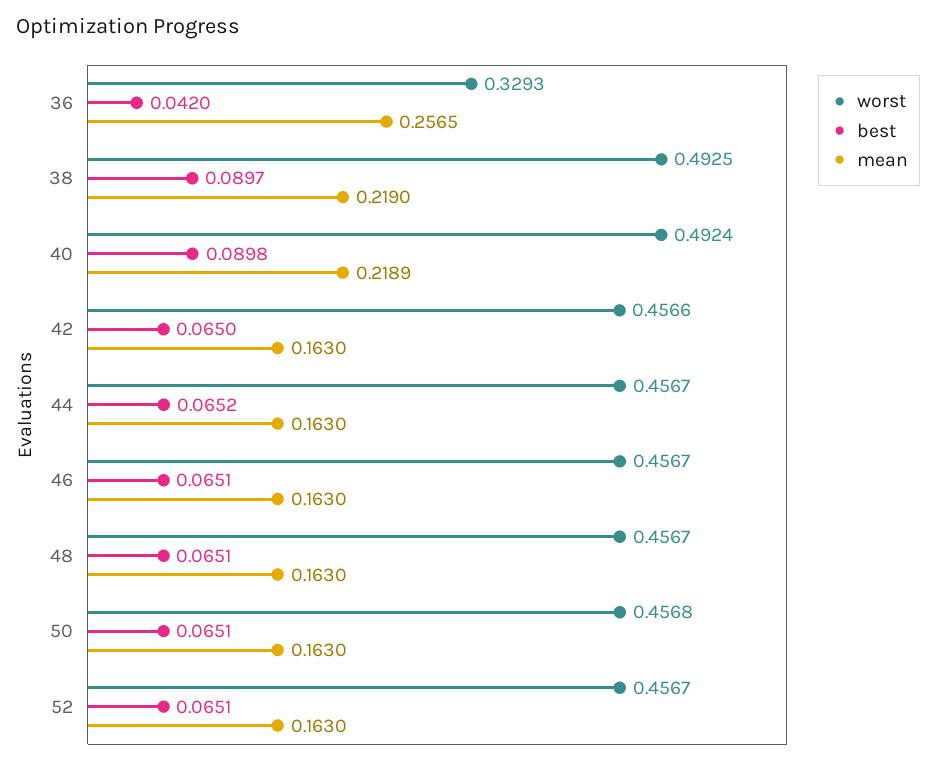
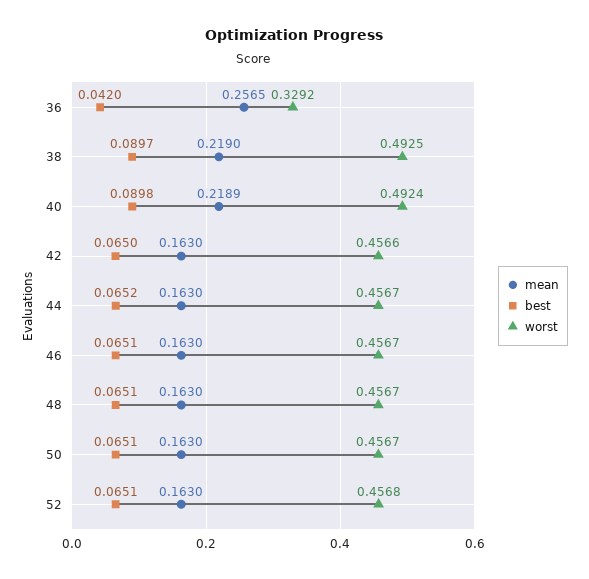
  {
    "worst": {
-     "36": 0.3293,
+     "36": 0.3292,
      "38": 0.4925,
      "40": 0.4924,
      "42": 0.4566,
      "44": 0.4567,
      "46": 0.4567,
      "48": 0.4567,
-     "50": 0.4568,
+     "50": 0.4567,
-     "52": 0.4567
+     "52": 0.4568
    },
    "best": {
      "36": 0.042,
      "38": 0.0897,
      "40": 0.0898,
      "42": 0.065,
      "44": 0.0652,
      "46": 0.0651,
      "48": 0.0651,
      "50": 0.0651,
      "52": 0.0651
    },
    "mean": {
      "36": 0.2565,
      "38": 0.219,
      "40": 0.2189,
      "42": 0.163,
      "44": 0.163,
      "46": 0.163,
      "48": 0.163,
      "50": 0.163,
      "52": 0.163
    }
  }

